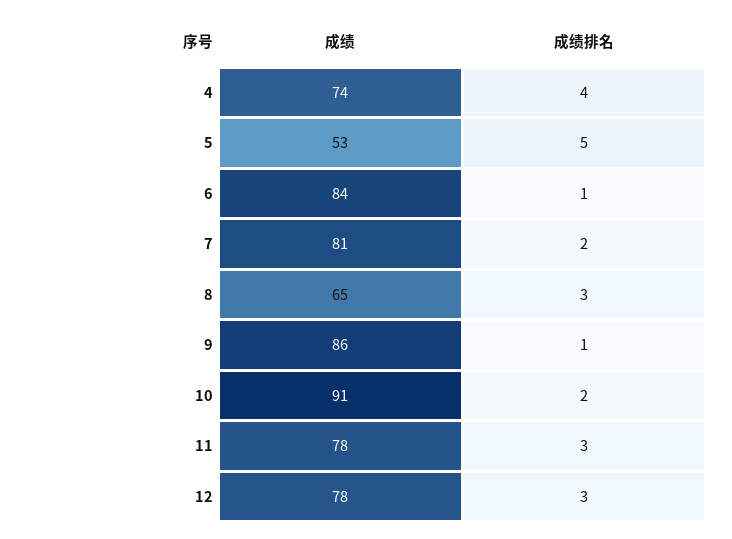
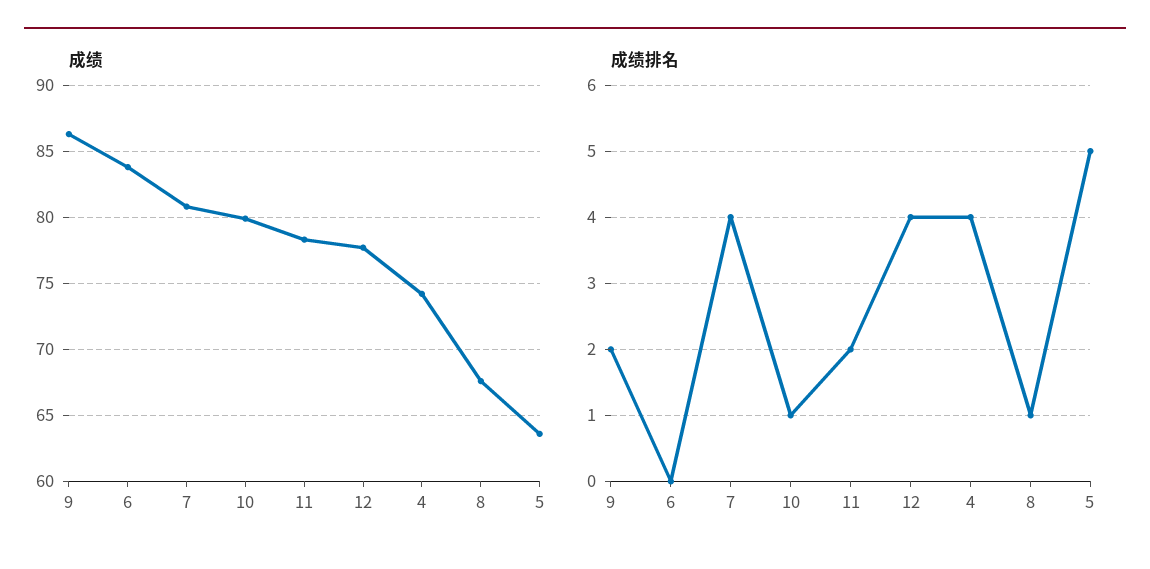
  {
    "成绩": {
      "4": 74,
-     "5": 53,
+     "5": 63.5,
      "6": 84,
      "7": 81,
-     "8": 65,
+     "8": 67.5,
      "9": 86,
-     "10": 91,
+     "10": 80,
      "11": 78,
      "12": 78
    },
    "成绩排名": {
      "4": 4,
      "5": 5,
-     "6": 1,
+     "6": 0,
-     "7": 2,
+     "7": 4,
-     "8": 3,
+     "8": 1,
-     "9": 1,
+     "9": 2,
-     "10": 2,
+     "10": 1,
-     "11": 3,
+     "11": 2,
-     "12": 3
+     "12": 4
    }
  }

